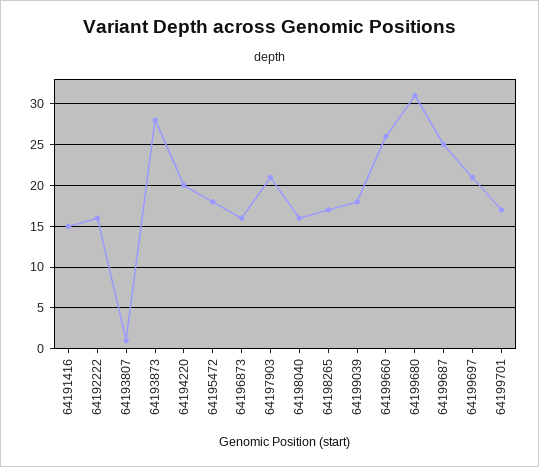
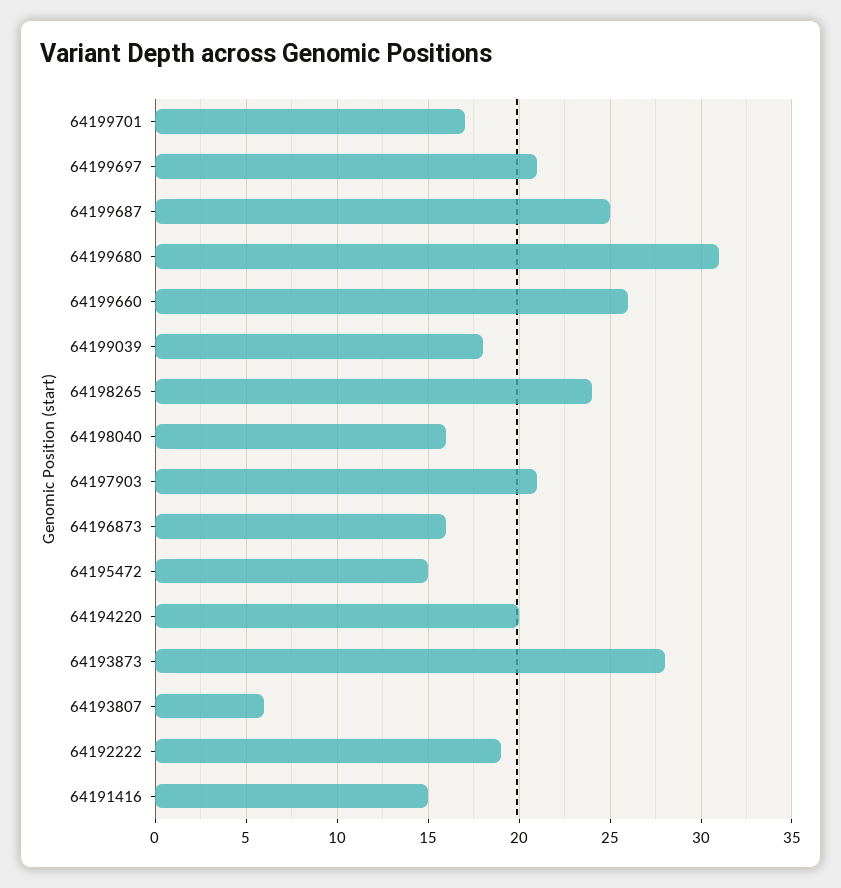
  {
    "64191416": 15,
-   "64192222": 16,
+   "64192222": 19,
-   "64193807": 1,
+   "64193807": 6,
    "64193873": 28,
    "64194220": 20,
-   "64195472": 18,
+   "64195472": 15,
    "64196873": 16,
    "64197903": 21,
    "64198040": 16,
-   "64198265": 17,
+   "64198265": 24,
    "64199039": 18,
    "64199660": 26,
    "64199680": 31,
    "64199687": 25,
    "64199697": 21,
    "64199701": 17
  }

